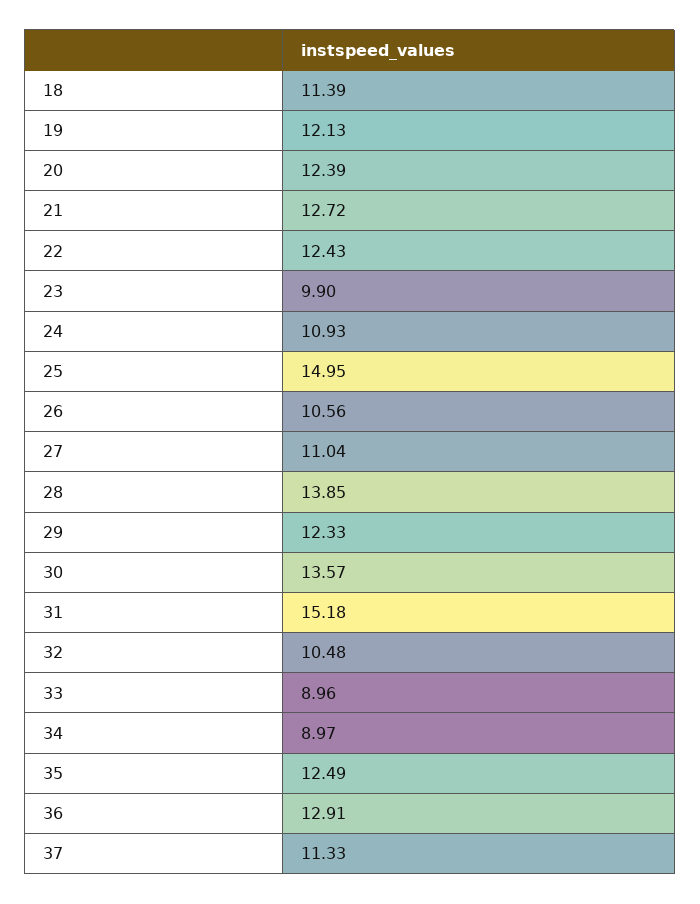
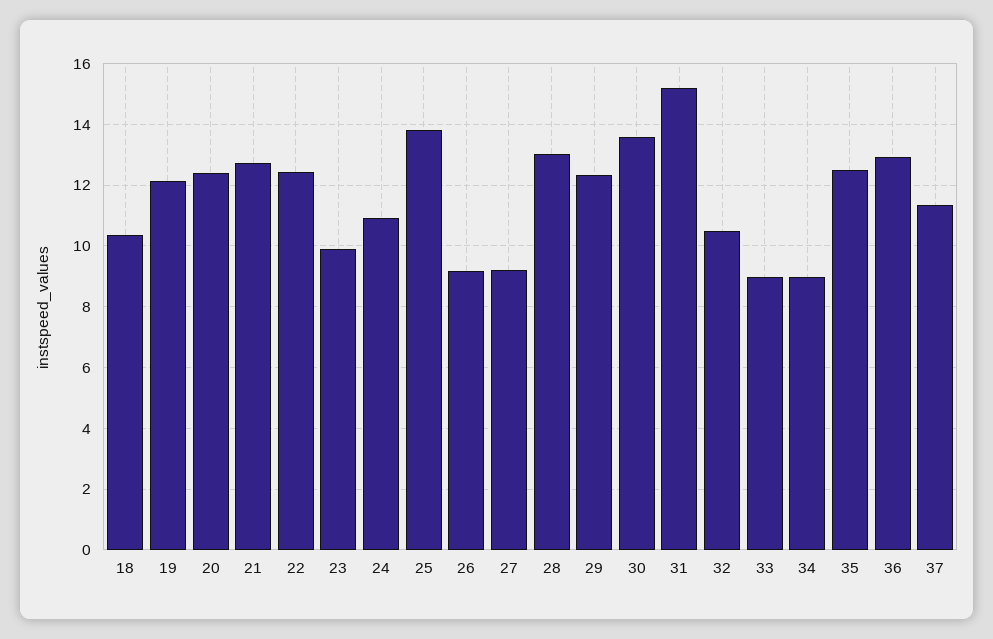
  {
-   "18": 11.39,
+   "18": 10.4,
    "19": 12.13,
    "20": 12.39,
    "21": 12.72,
    "22": 12.43,
    "23": 9.9,
    "24": 10.93,
-   "25": 14.95,
+   "25": 13.8,
-   "26": 10.56,
+   "26": 9.2,
-   "27": 11.04,
+   "27": 9.2,
-   "28": 13.85,
+   "28": 13,
    "29": 12.33,
    "30": 13.57,
    "31": 15.18,
    "32": 10.48,
    "33": 8.96,
    "34": 8.97,
    "35": 12.49,
    "36": 12.91,
    "37": 11.33
  }

